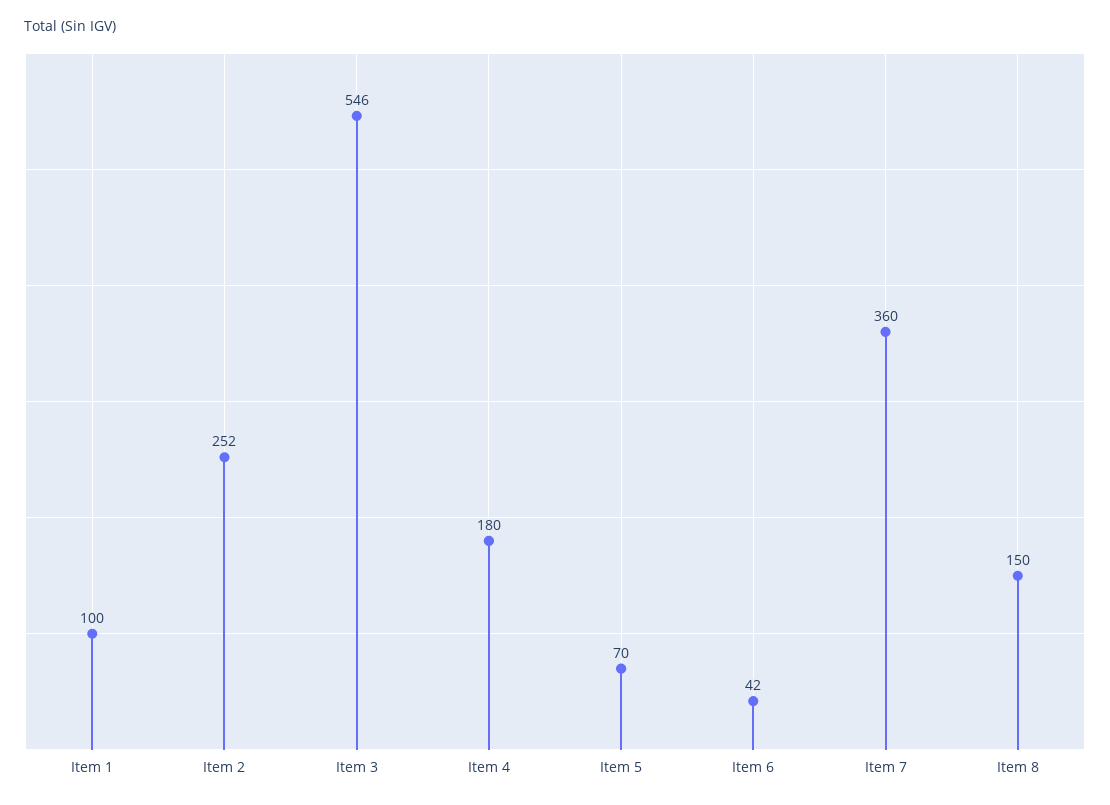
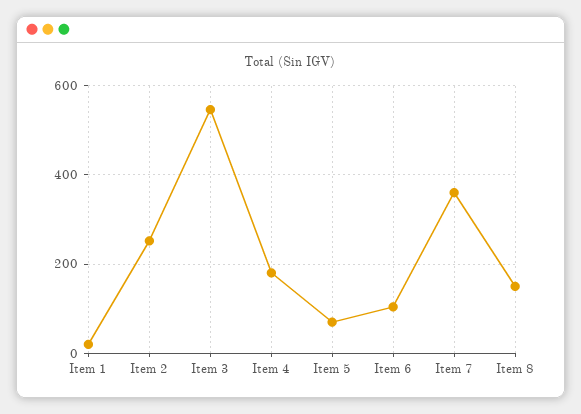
  {
-   "Item 1": 100,
+   "Item 1": 20,
    "Item 2": 252,
    "Item 3": 546,
    "Item 4": 180,
    "Item 5": 70,
-   "Item 6": 42,
+   "Item 6": 100,
    "Item 7": 360,
    "Item 8": 150
  }

